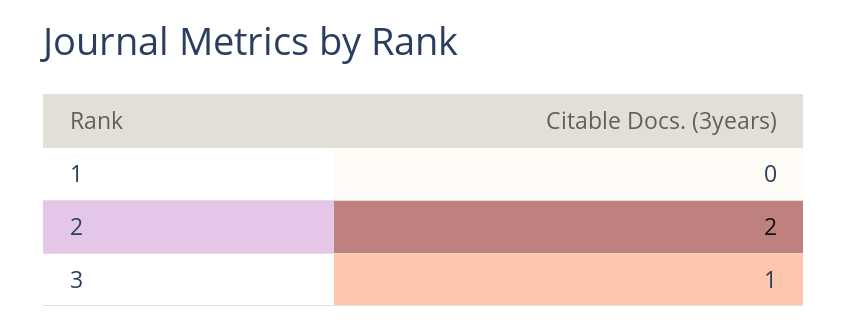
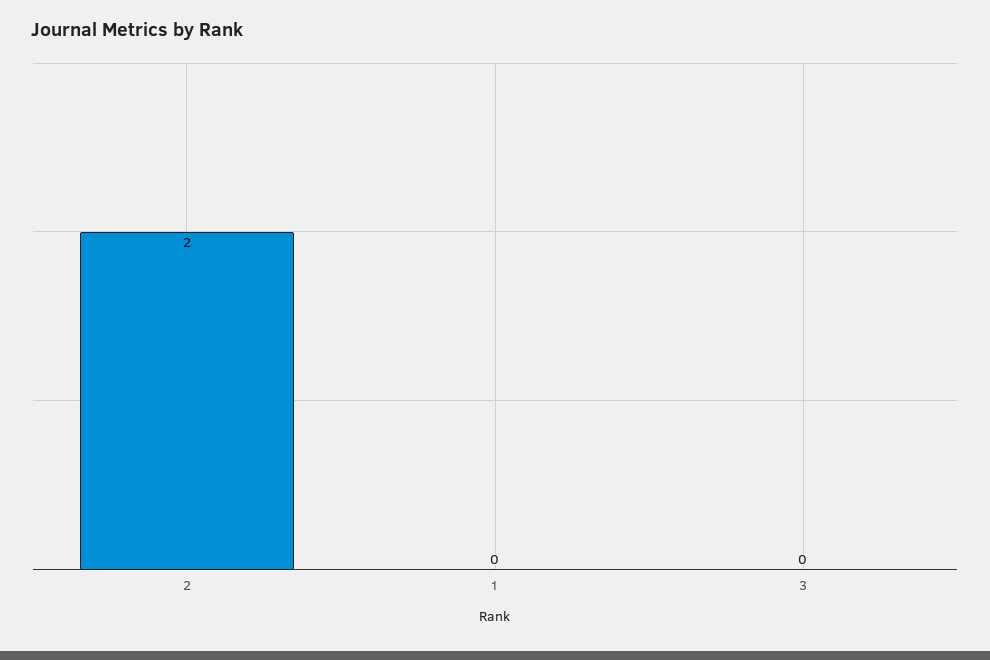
  {
    "1": 0,
    "2": 2,
-   "3": 1
+   "3": 0
  }

